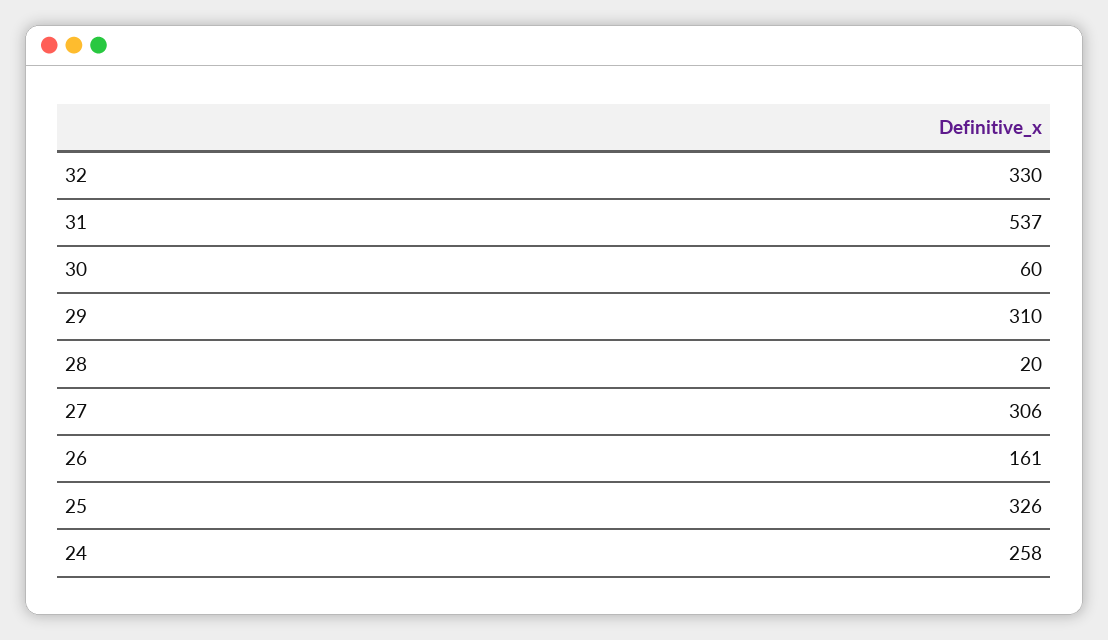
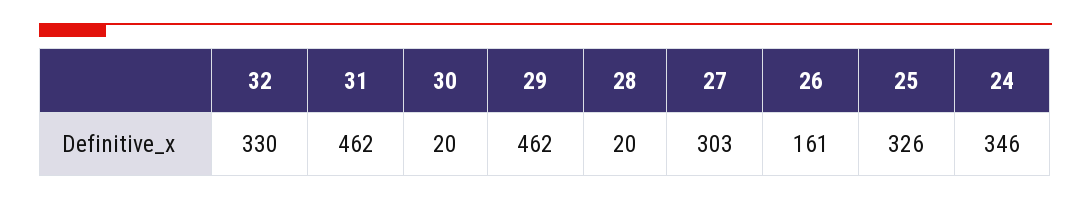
  {
    "32": 330,
-   "31": 537,
+   "31": 462,
-   "30": 60,
+   "30": 20,
-   "29": 310,
+   "29": 462,
    "28": 20,
-   "27": 306,
+   "27": 303,
    "26": 161,
    "25": 326,
-   "24": 258
+   "24": 346
  }

